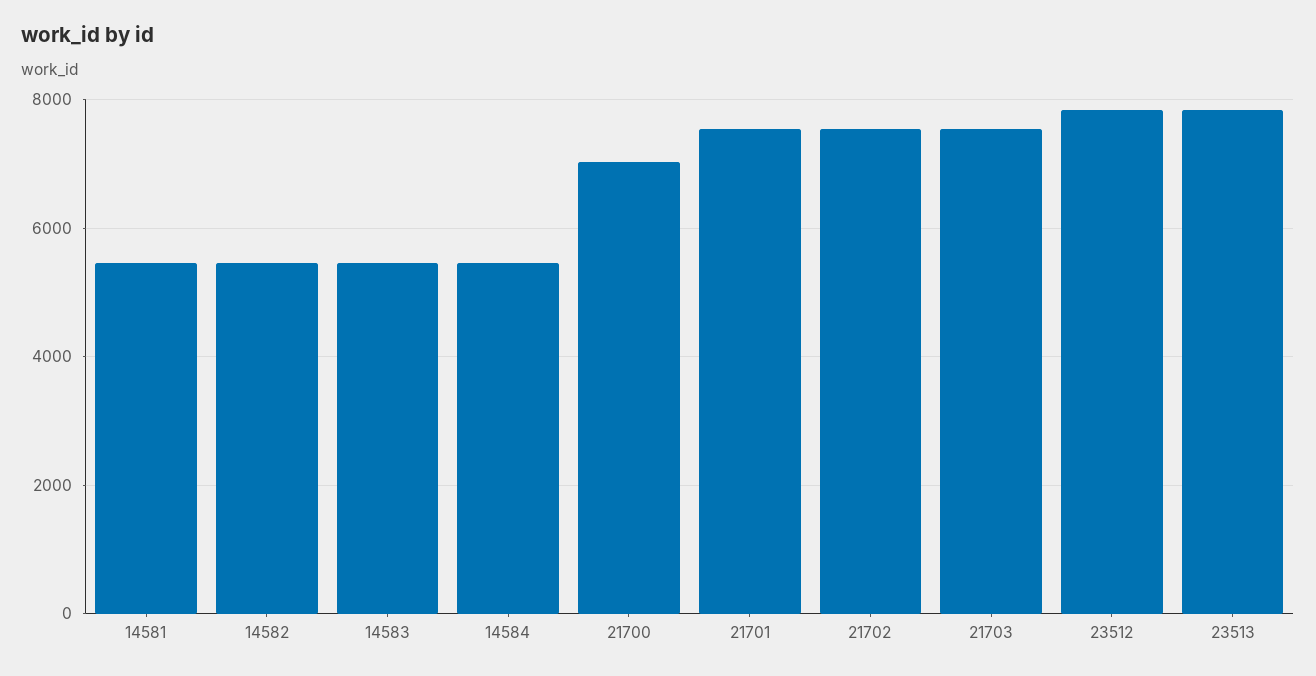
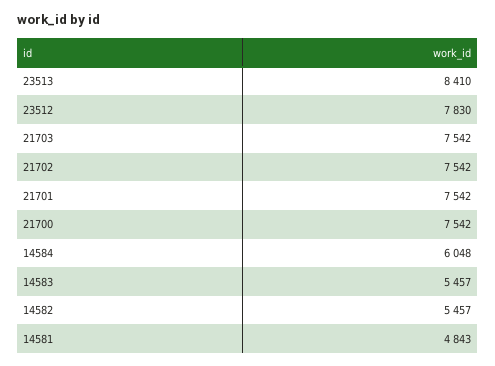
  {
-   "14581": 5400,
+   "14581": 4843,
    "14582": 5457,
    "14583": 5457,
-   "14584": 5400,
+   "14584": 6048,
-   "21700": 7000,
+   "21700": 7542,
    "21701": 7542,
    "21702": 7542,
    "21703": 7542,
    "23512": 7830,
-   "23513": 7800
+   "23513": 8410
  }

